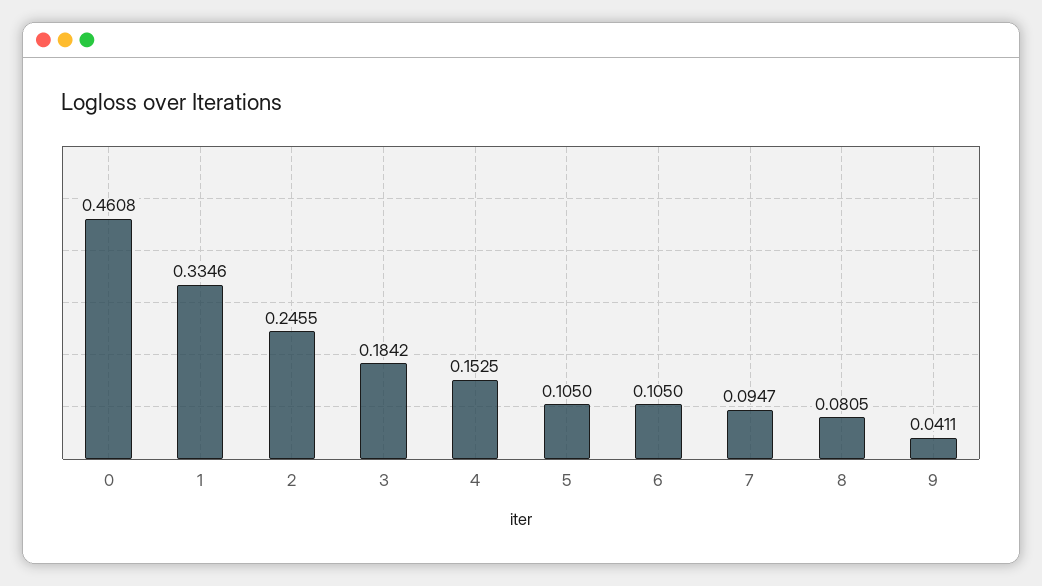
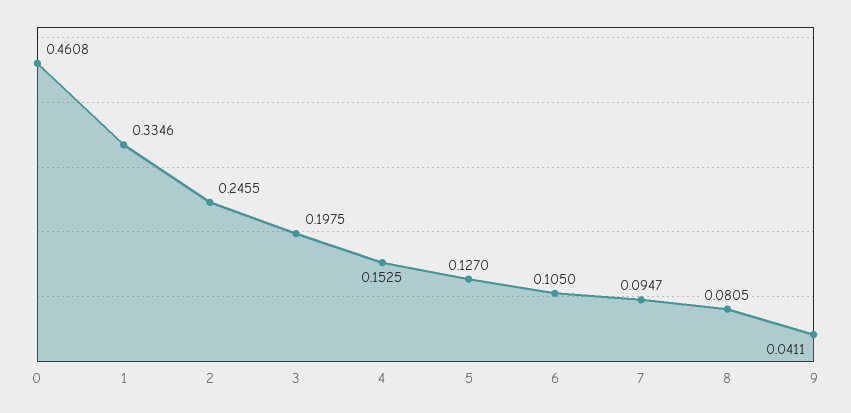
  {
    "0": 0.4608,
    "1": 0.3346,
    "2": 0.2455,
-   "3": 0.1842,
+   "3": 0.1975,
    "4": 0.1525,
-   "5": 0.105,
+   "5": 0.127,
    "6": 0.105,
    "7": 0.0947,
    "8": 0.0805,
    "9": 0.0411
  }

